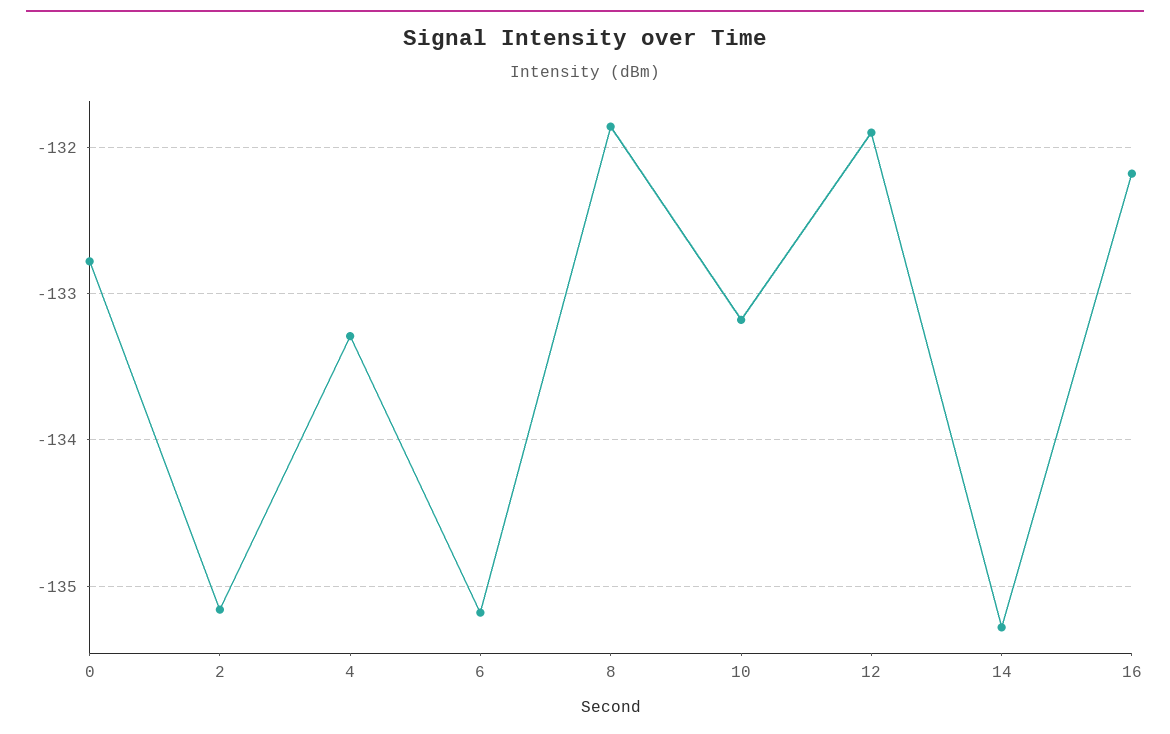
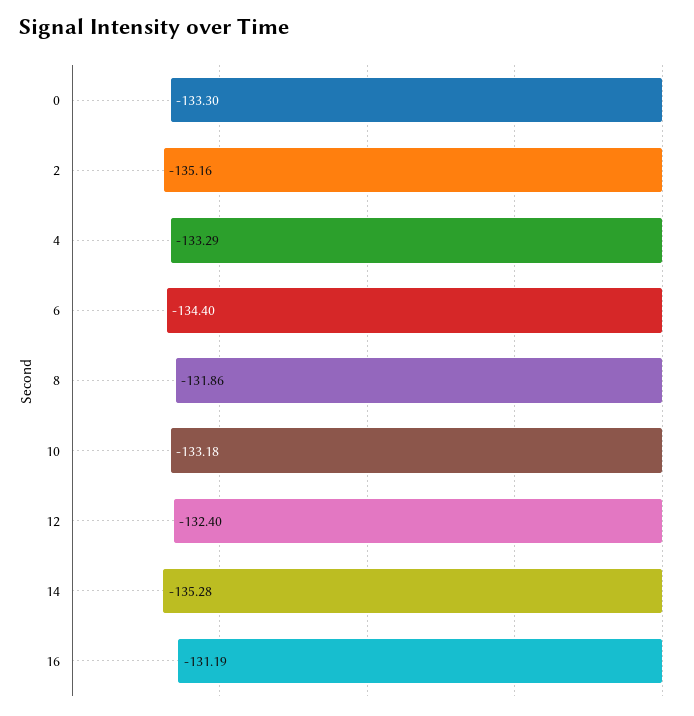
  {
-   "0": -132.8,
+   "0": -133.3,
    "2": -135.16,
    "4": -133.29,
-   "6": -135.2,
+   "6": -134.4,
    "8": -131.86,
    "10": -133.18,
-   "12": -131.9,
+   "12": -132.4,
    "14": -135.28,
-   "16": -132.2
+   "16": -131.19
  }

